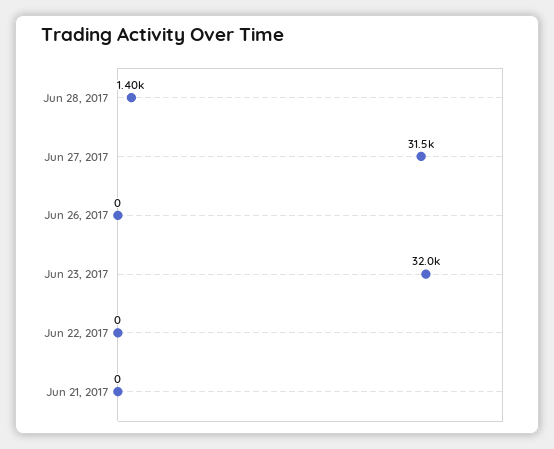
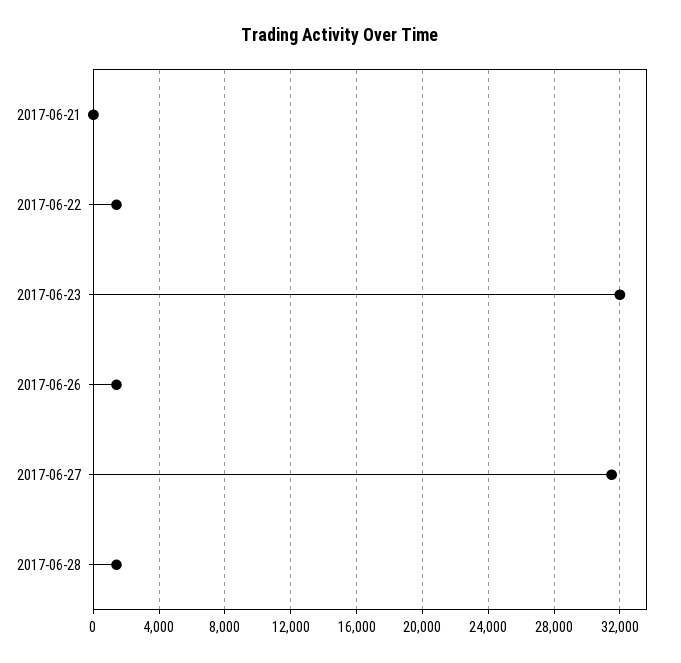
  {
    "Jun 28, 2017": 1400,
    "Jun 27, 2017": 31500,
-   "Jun 26, 2017": 0,
+   "Jun 26, 2017": 1500,
    "Jun 23, 2017": 32000,
-   "Jun 22, 2017": 0,
+   "Jun 22, 2017": 1500,
    "Jun 21, 2017": 0
  }

